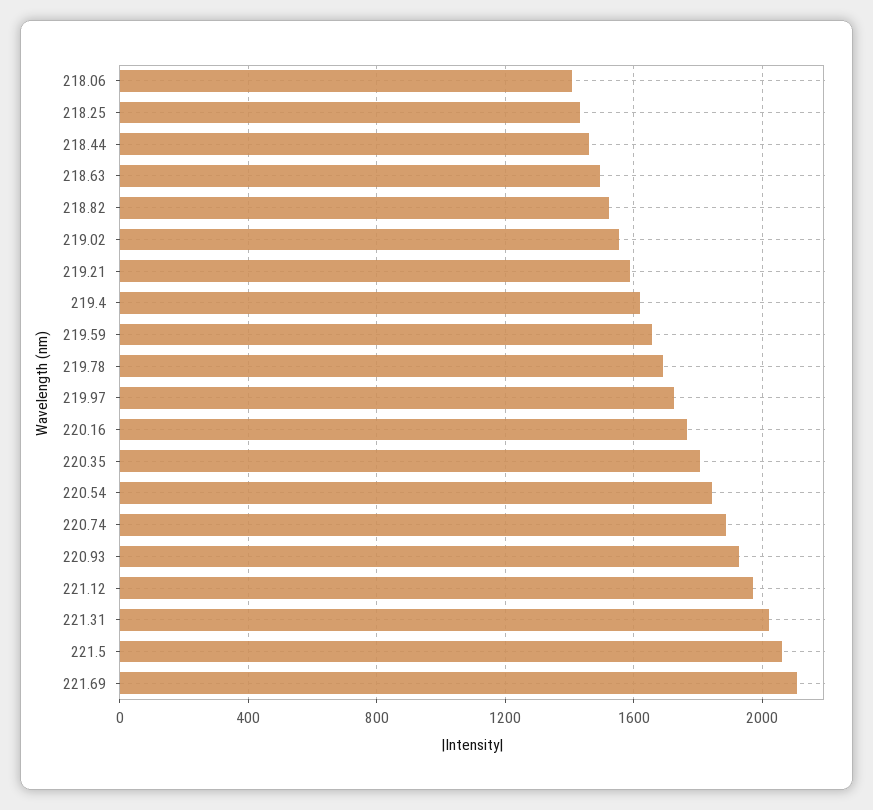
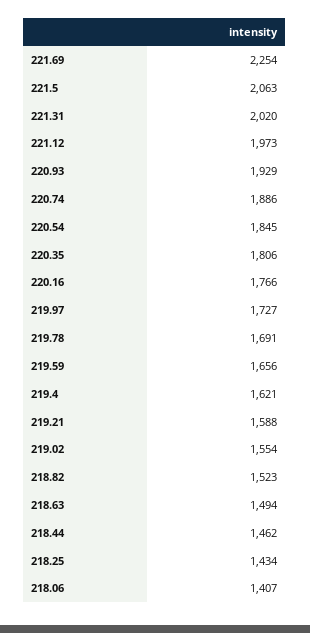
  {
    "218.06": 1407,
    "218.25": 1434,
    "218.44": 1462,
    "218.63": 1494,
    "218.82": 1523,
    "219.02": 1554,
    "219.21": 1588,
    "219.4": 1621,
    "219.59": 1656,
    "219.78": 1691,
    "219.97": 1727,
    "220.16": 1766,
    "220.35": 1806,
    "220.54": 1845,
    "220.74": 1886,
    "220.93": 1929,
    "221.12": 1973,
    "221.31": 2020,
    "221.5": 2063,
-   "221.69": 2100
+   "221.69": 2254
  }

